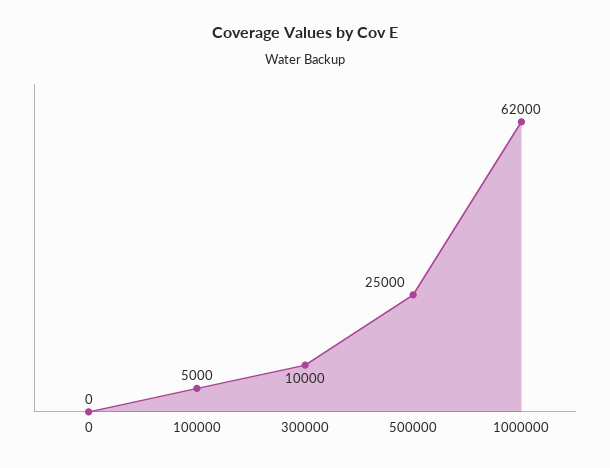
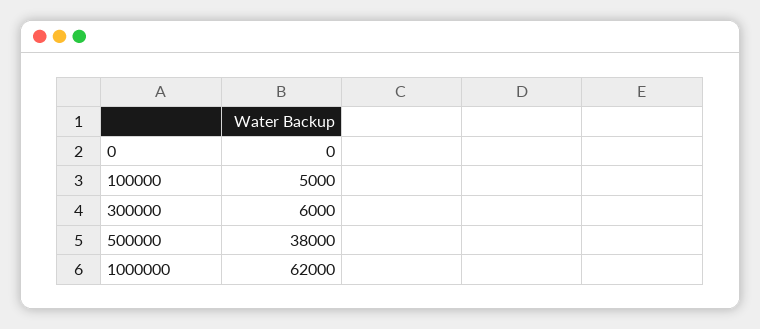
  {
    "0": 0,
    "100000": 5000,
-   "300000": 10000,
+   "300000": 6000,
-   "500000": 25000,
+   "500000": 38000,
    "1000000": 62000
  }

